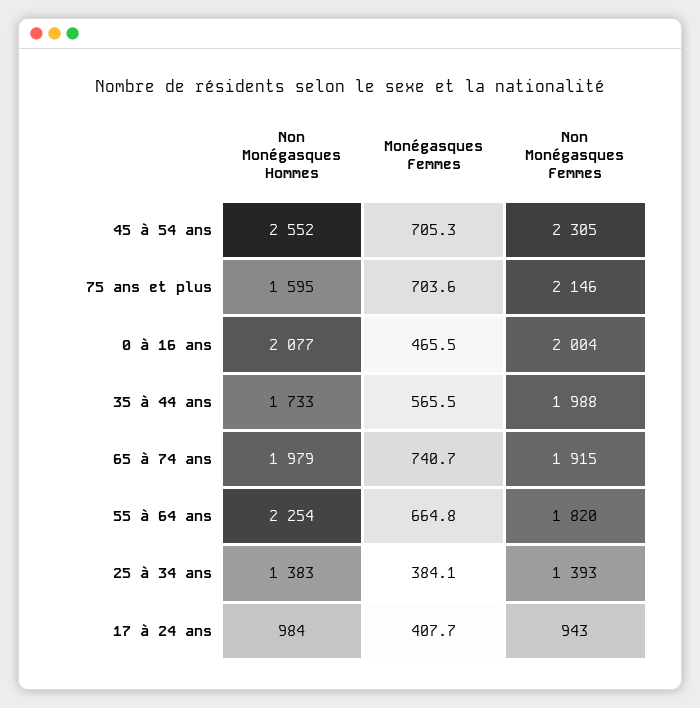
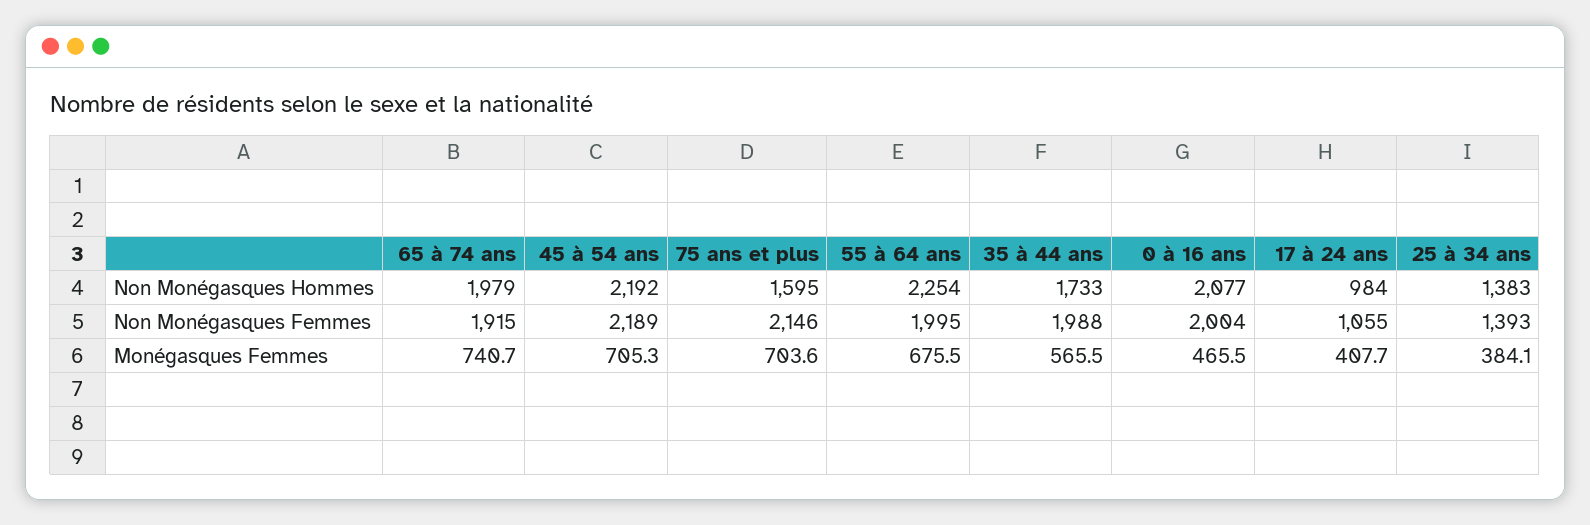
  {
    "Non Monégasques Hommes": {
-     "45 à 54 ans": 2552,
+     "45 à 54 ans": 2192,
      "75 ans et plus": 1595,
      "0 à 16 ans": 2077,
      "35 à 44 ans": 1733,
      "65 à 74 ans": 1979,
      "55 à 64 ans": 2254,
      "25 à 34 ans": 1383,
      "17 à 24 ans": 984
    },
    "Monégasques Femmes": {
      "45 à 54 ans": 705.3,
      "75 ans et plus": 703.6,
      "0 à 16 ans": 465.5,
      "35 à 44 ans": 565.5,
      "65 à 74 ans": 740.7,
-     "55 à 64 ans": 664.8,
+     "55 à 64 ans": 675.5,
      "25 à 34 ans": 384.1,
      "17 à 24 ans": 407.7
    },
    "Non Monégasques Femmes": {
-     "45 à 54 ans": 2305,
+     "45 à 54 ans": 2189,
      "75 ans et plus": 2146,
      "0 à 16 ans": 2004,
      "35 à 44 ans": 1988,
      "65 à 74 ans": 1915,
-     "55 à 64 ans": 1820,
+     "55 à 64 ans": 1995,
      "25 à 34 ans": 1393,
-     "17 à 24 ans": 943
+     "17 à 24 ans": 1055
    }
  }

